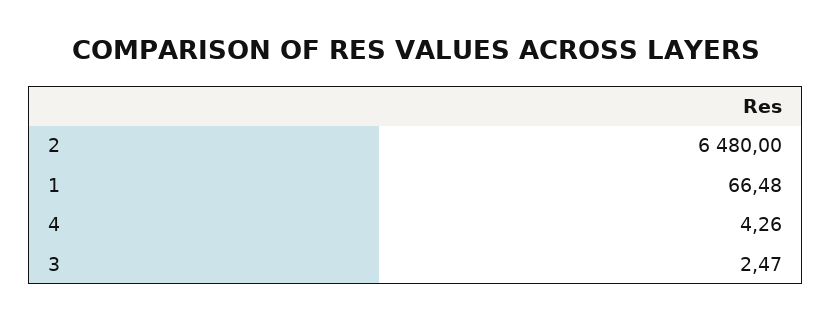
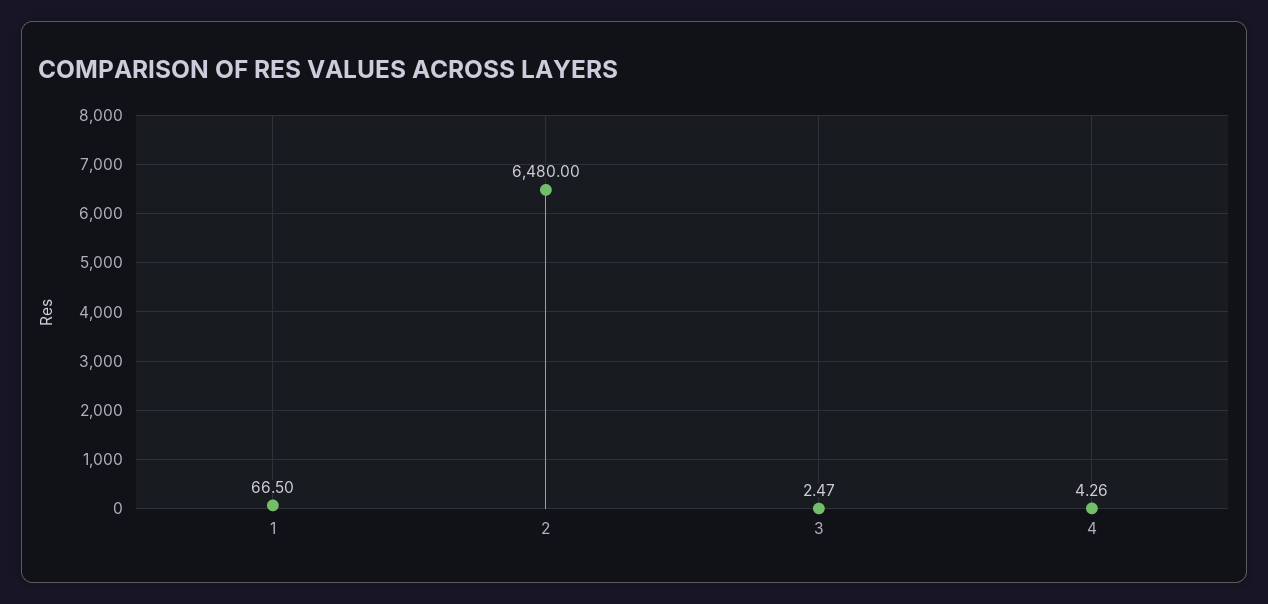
  {
    "2": 6480,
-   "1": 66.48,
+   "1": 66.5,
    "4": 4.26,
    "3": 2.47
  }

